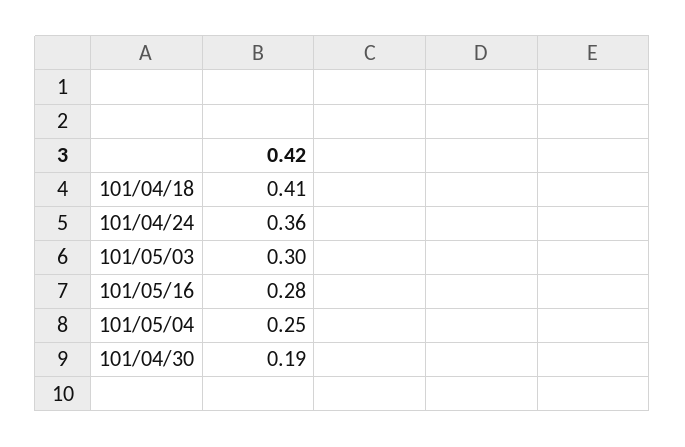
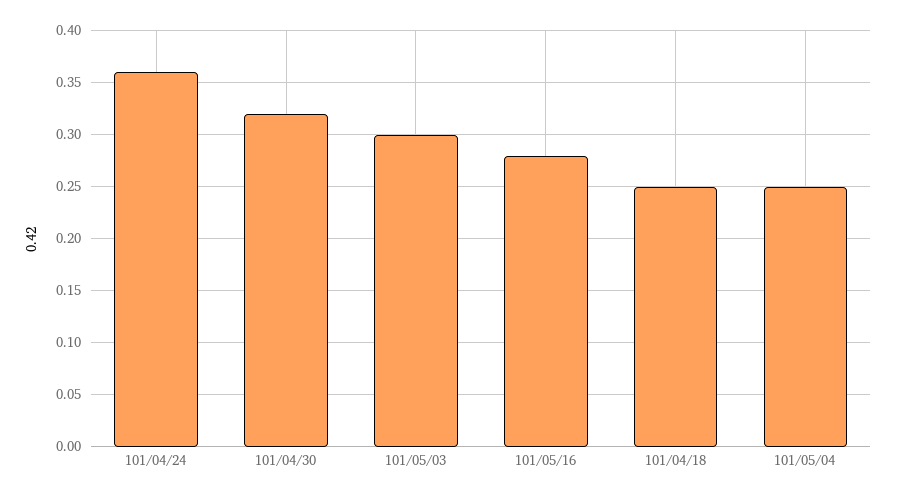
  {
-   "101/04/18": 0.41,
+   "101/04/18": 0.25,
    "101/04/24": 0.36,
    "101/05/03": 0.3,
    "101/05/16": 0.28,
    "101/05/04": 0.25,
-   "101/04/30": 0.19
+   "101/04/30": 0.32
  }

